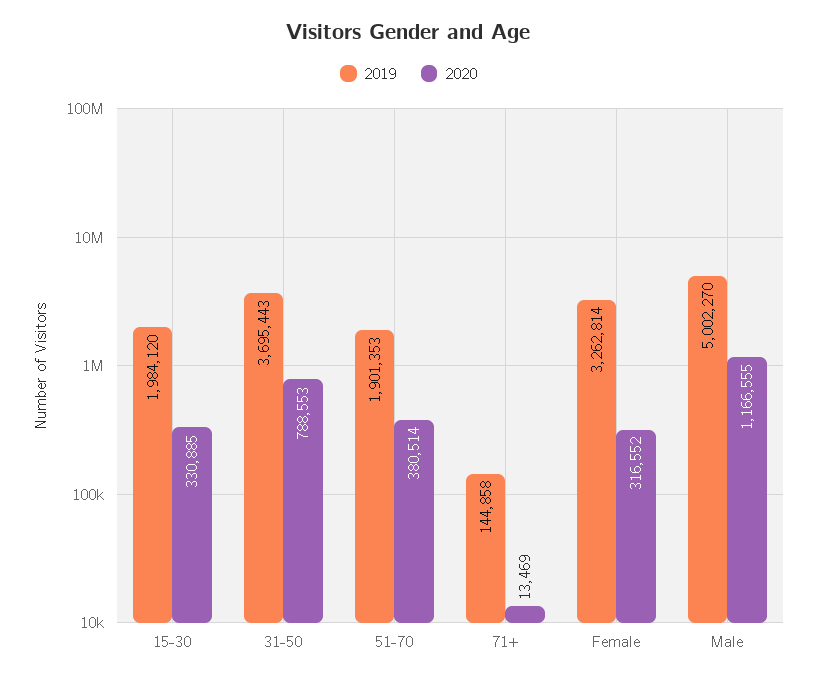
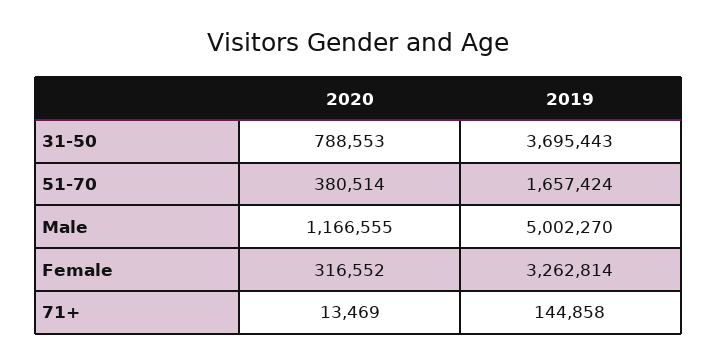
  {
    "2019": {
-     "15-30": 1984120,
      "31-50": 3695443,
-     "51-70": 1901353,
+     "51-70": 1657424,
      "71+": 144858,
      "Female": 3262814,
      "Male": 5002270
    },
    "2020": {
-     "15-30": 330885,
      "31-50": 788553,
      "51-70": 380514,
      "71+": 13469,
      "Female": 316552,
      "Male": 1166555
    }
  }

